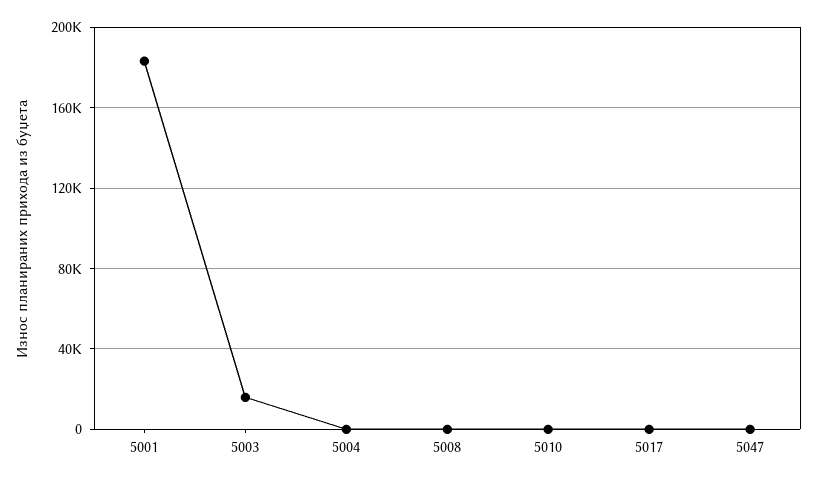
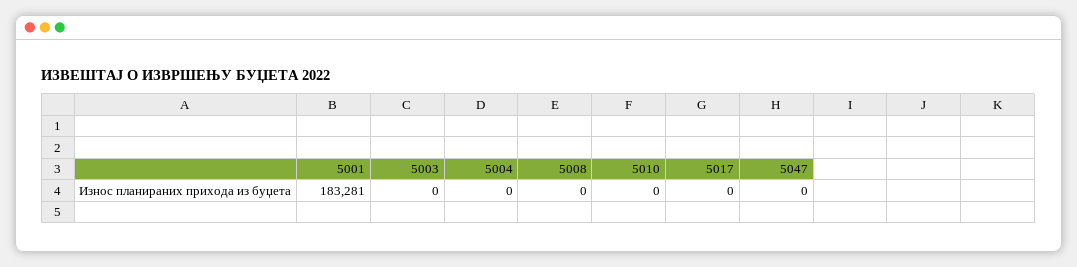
  {
    "5001": 183281,
-   "5003": 15000,
+   "5003": 0,
    "5004": 0,
    "5008": 0,
    "5010": 0,
    "5017": 0,
    "5047": 0
  }

